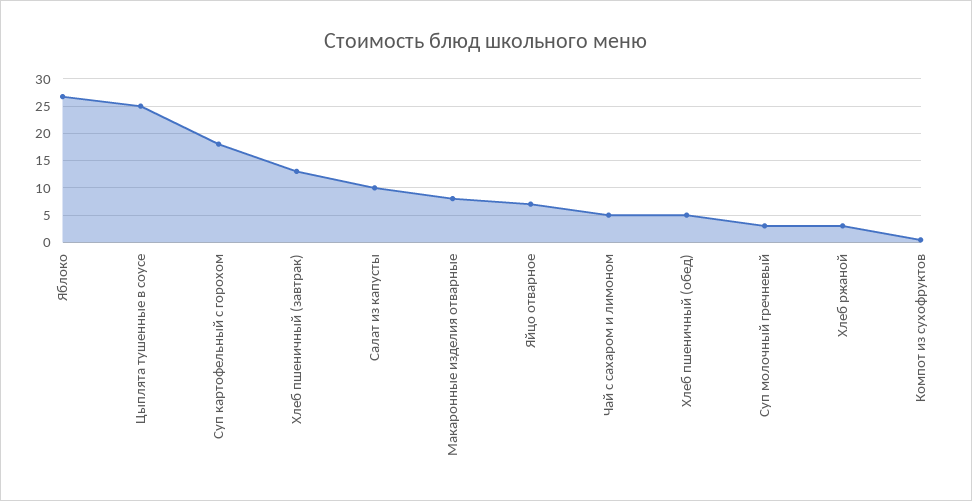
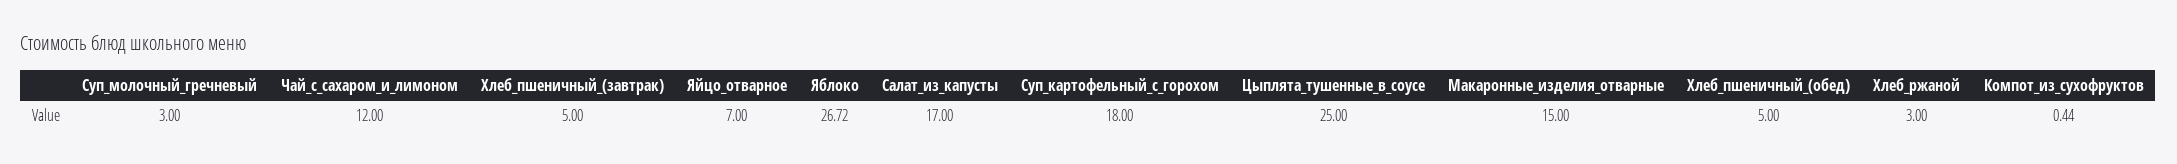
  {
    "Яблоко": 26.72,
    "Цыплята тушенные в соусе": 25,
    "Суп картофельный с горохом": 18,
-   "Хлеб пшеничный (завтрак)": 12.5,
+   "Хлеб пшеничный (завтрак)": 5,
-   "Салат из капусты": 10,
+   "Салат из капусты": 17,
-   "Макаронные изделия отварные": 7.5,
+   "Макаронные изделия отварные": 15,
    "Яйцо отварное": 7,
-   "Чай с сахаром и лимоном": 5,
+   "Чай с сахаром и лимоном": 12,
    "Хлеб пшеничный (обед)": 5,
    "Суп молочный гречневый": 3,
    "Хлеб ржаной": 3,
    "Компот из сухофруктов": 0.44
  }

